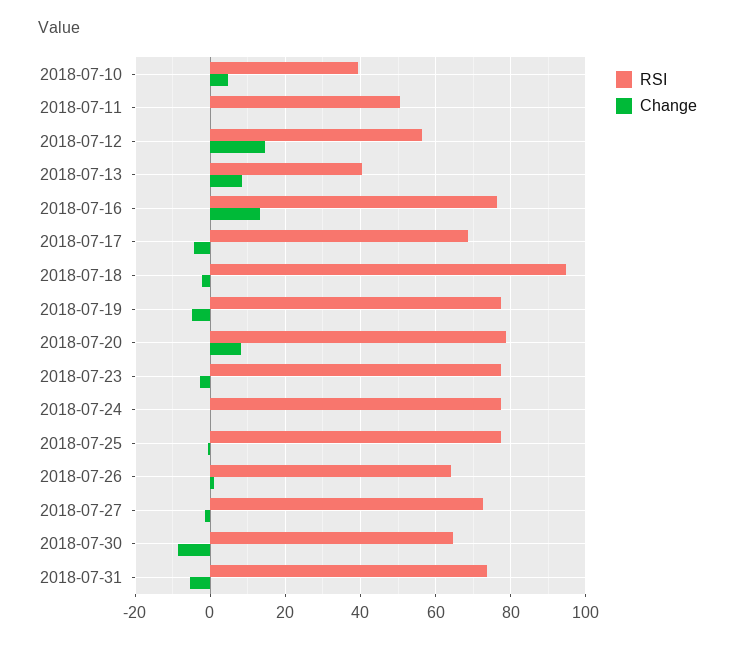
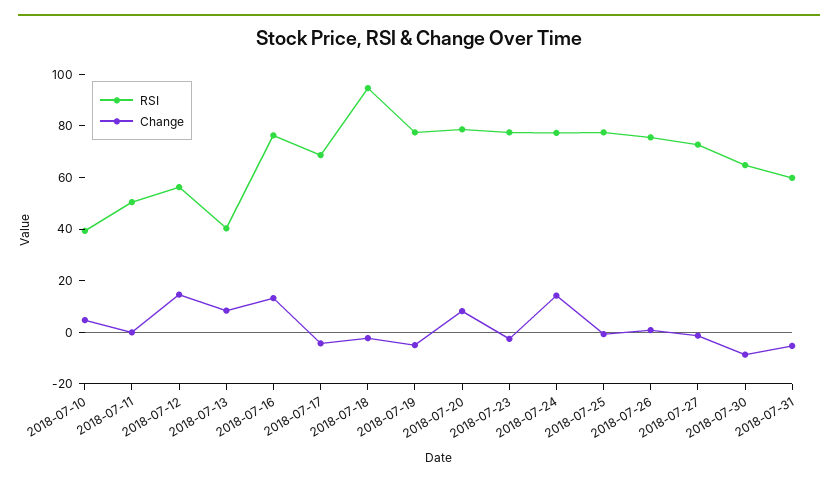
  {
    "RSI": {
      "2018-07-10": 40,
      "2018-07-11": 50,
      "2018-07-12": 56,
      "2018-07-13": 40,
      "2018-07-16": 76,
      "2018-07-17": 68,
      "2018-07-18": 94,
      "2018-07-19": 78,
      "2018-07-20": 78,
      "2018-07-23": 78,
      "2018-07-24": 78,
      "2018-07-25": 78,
-     "2018-07-26": 64,
+     "2018-07-26": 75,
      "2018-07-27": 72,
      "2018-07-30": 64,
-     "2018-07-31": 74
+     "2018-07-31": 60
    },
    "Change": {
      "2018-07-10": 4,
      "2018-07-11": 0,
      "2018-07-12": 14,
      "2018-07-13": 8,
      "2018-07-16": 14,
      "2018-07-17": -4,
      "2018-07-18": -2,
      "2018-07-19": -4,
      "2018-07-20": 8,
      "2018-07-23": -2,
-     "2018-07-24": 0,
+     "2018-07-24": 15,
      "2018-07-25": 0,
      "2018-07-26": 0,
      "2018-07-27": -2,
      "2018-07-30": -8,
      "2018-07-31": -6
    }
  }

